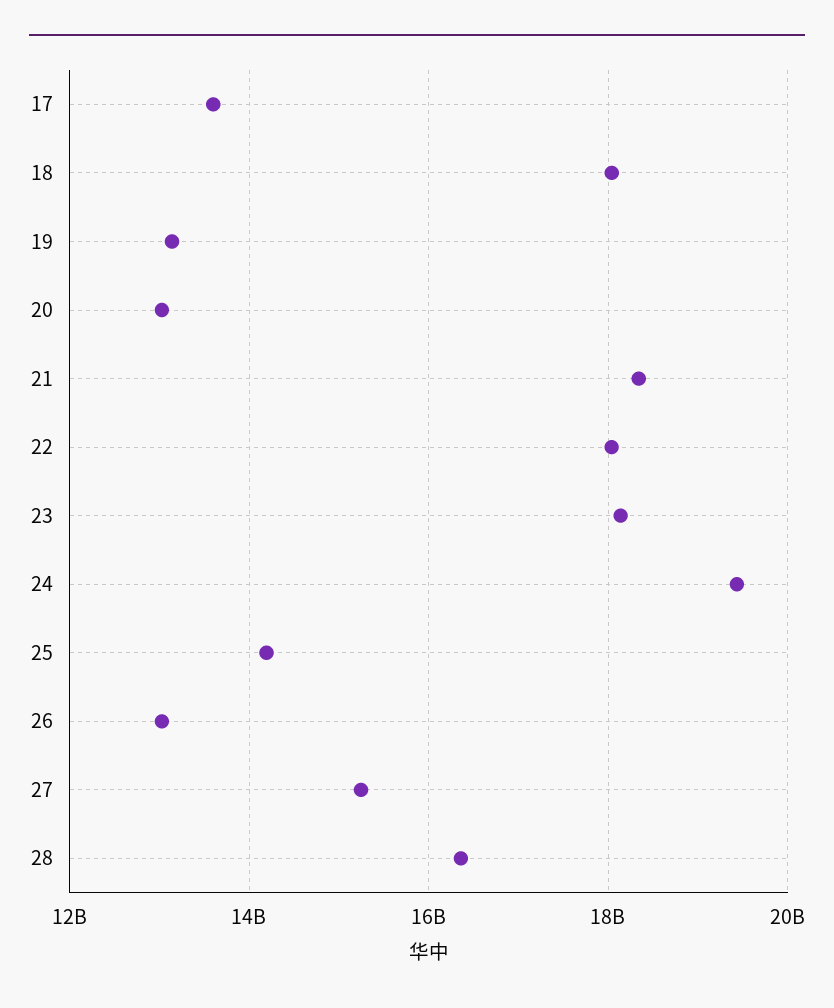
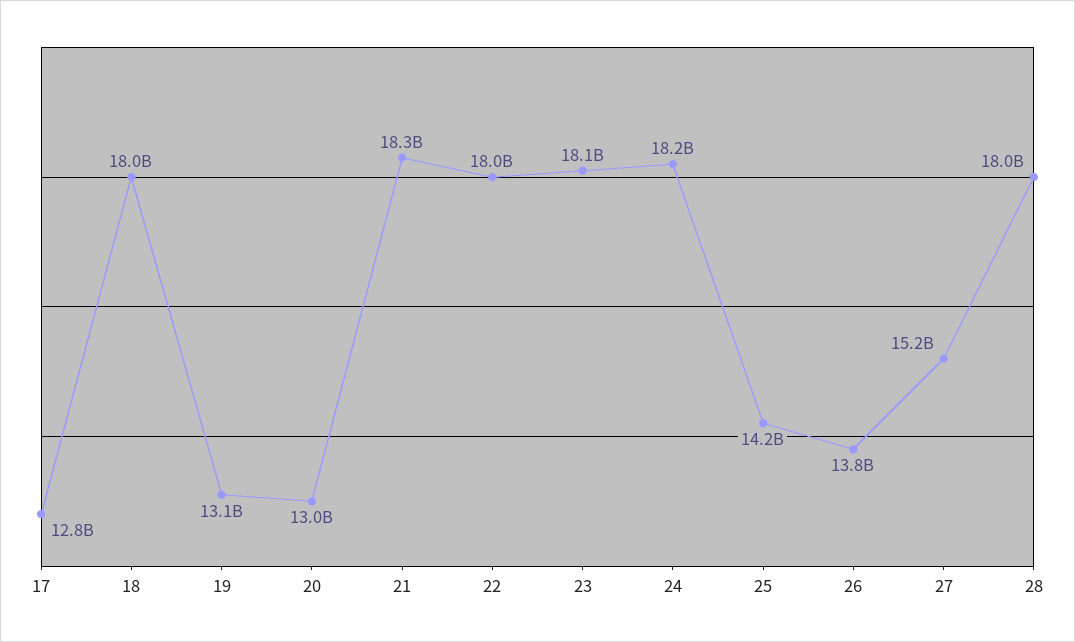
  {
-   "17": 13600000000,
+   "17": 12800000000,
    "18": 18000000000,
    "19": 13100000000,
    "20": 13000000000,
    "21": 18300000000,
    "22": 18000000000,
    "23": 18100000000,
-   "24": 19400000000,
+   "24": 18200000000,
    "25": 14200000000,
-   "26": 13000000000,
+   "26": 13800000000,
    "27": 15200000000,
-   "28": 16400000000
+   "28": 18000000000
  }

